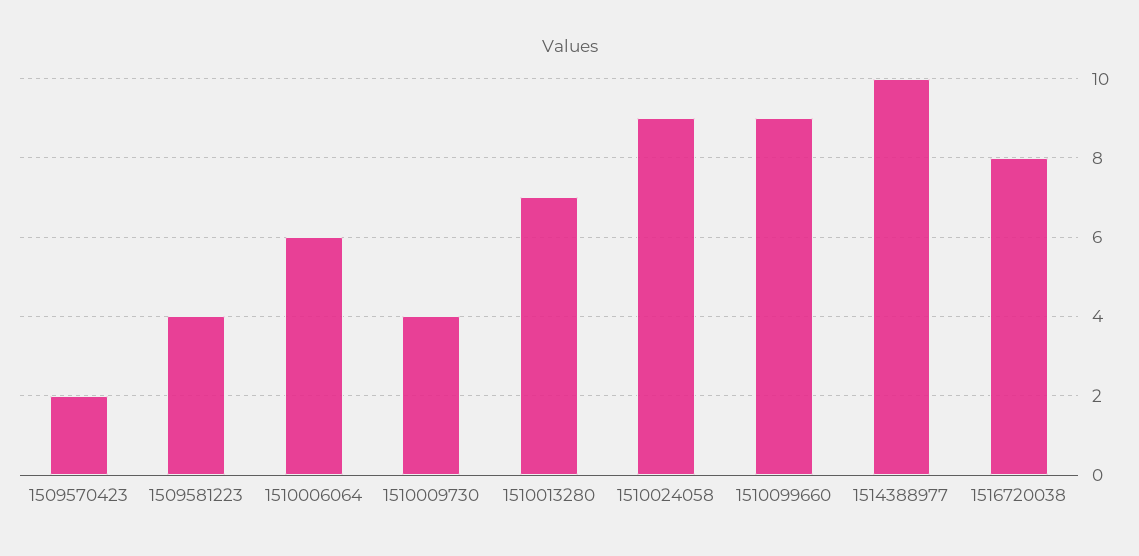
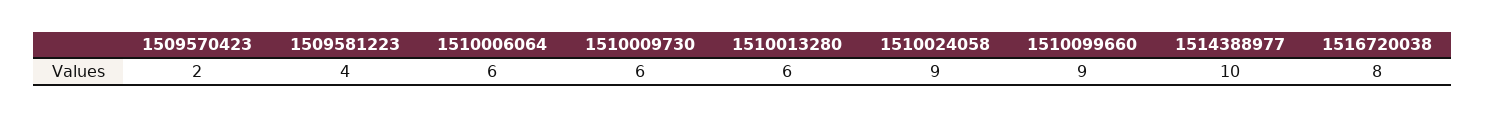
  {
    "1509570423": 2,
    "1509581223": 4,
    "1510006064": 6,
-   "1510009730": 4,
+   "1510009730": 6,
-   "1510013280": 7,
+   "1510013280": 6,
    "1510024058": 9,
    "1510099660": 9,
    "1514388977": 10,
    "1516720038": 8
  }

